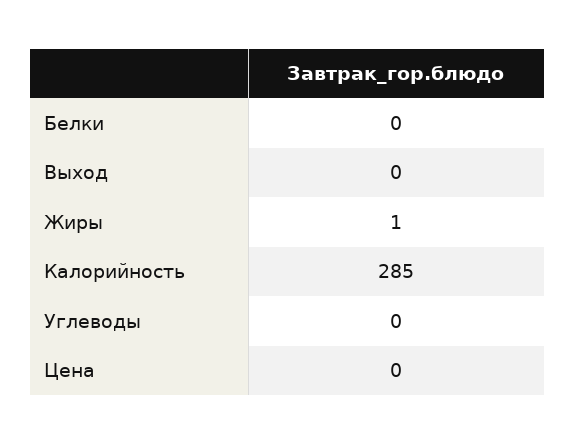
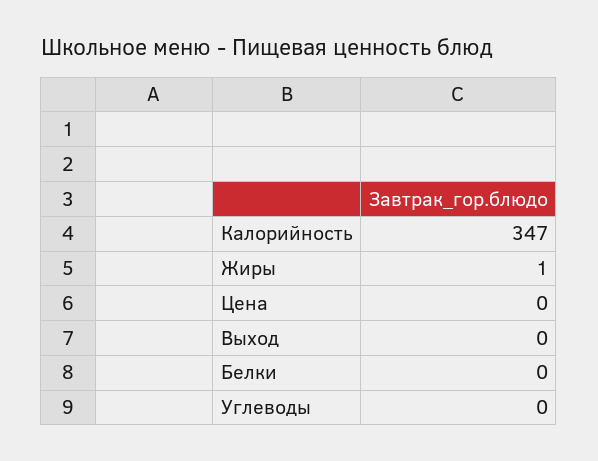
  {
    "Белки": 0,
    "Выход": 0,
    "Жиры": 1,
-   "Калорийность": 285,
+   "Калорийность": 347,
    "Углеводы": 0,
    "Цена": 0
  }

